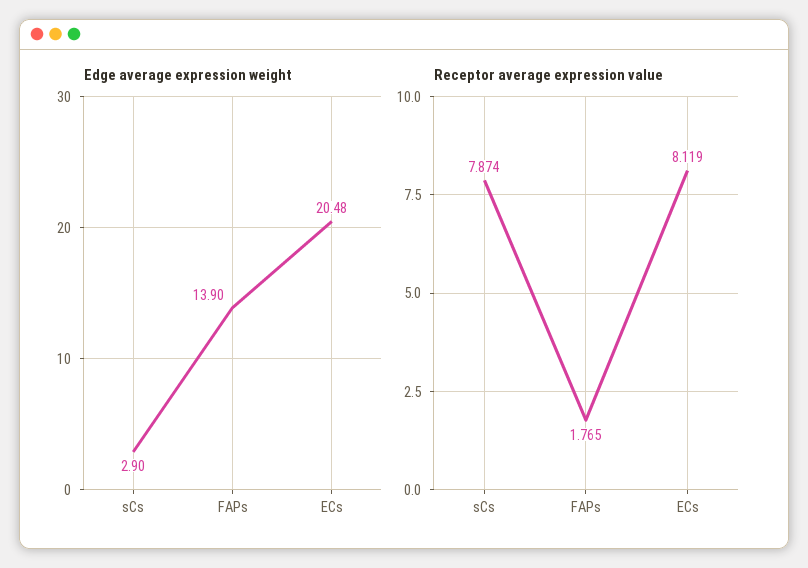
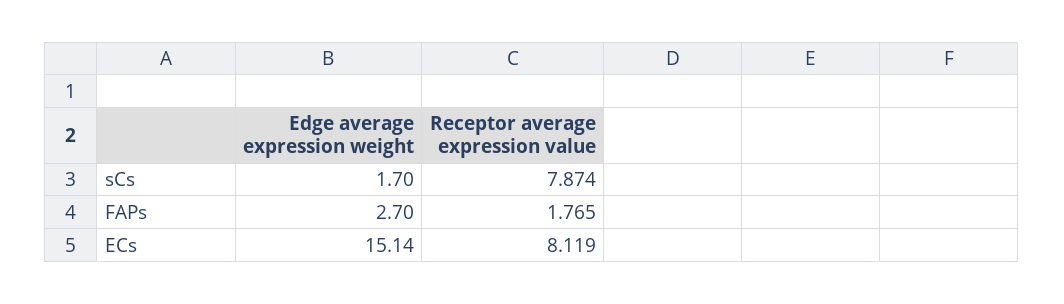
  {
    "Edge average expression weight": {
-     "sCs": 2.9,
+     "sCs": 1.7,
-     "FAPs": 13.9,
+     "FAPs": 2.7,
-     "ECs": 20.48
+     "ECs": 15.14
    },
    "Receptor average expression value": {
      "sCs": 7.874,
      "FAPs": 1.765,
      "ECs": 8.119
    }
  }

